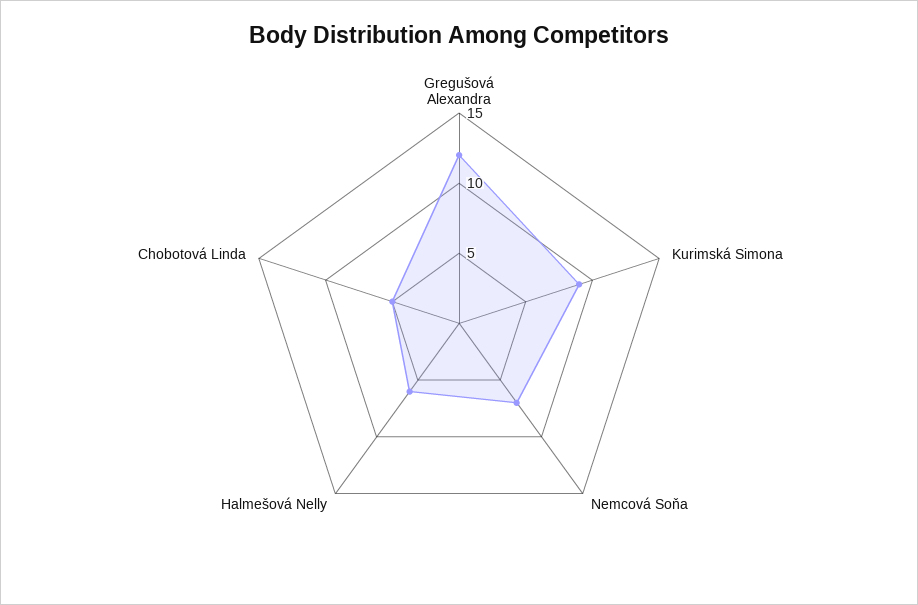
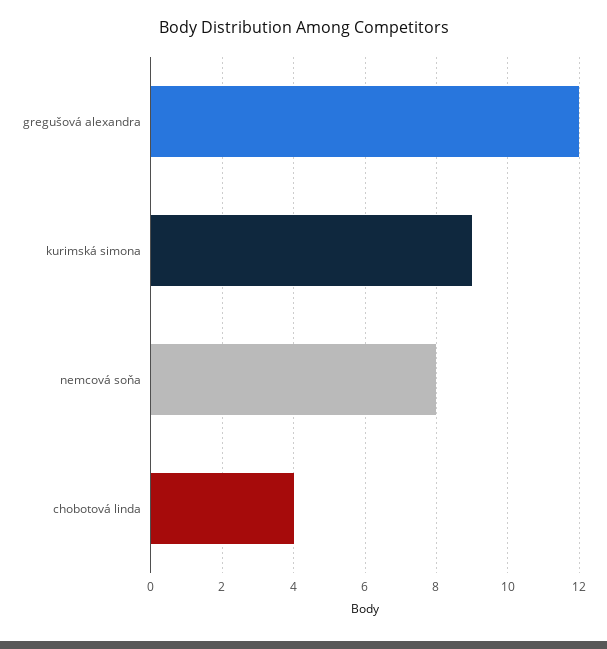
  {
    "Gregušová Alexandra": 12,
    "Kurimská Simona": 9,
-   "Nemcová Soňa": 7,
+   "Nemcová Soňa": 8,
-   "Halmešová Nelly": 6,
-   "Chobotová Linda": 5
+   "Chobotová Linda": 4
  }

